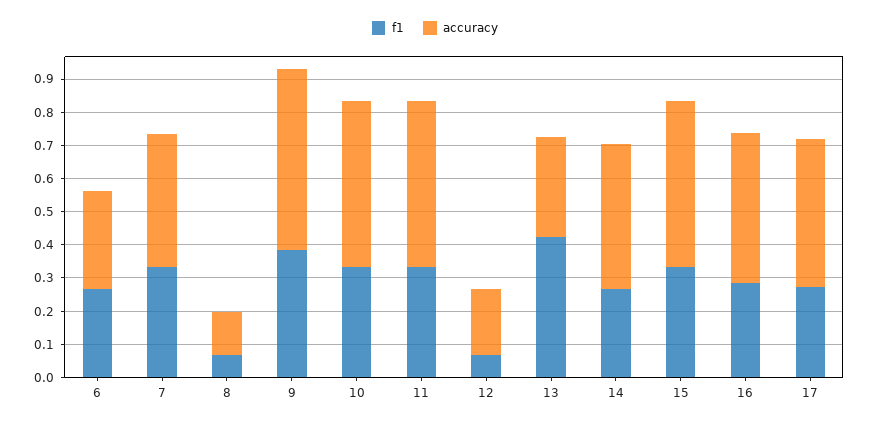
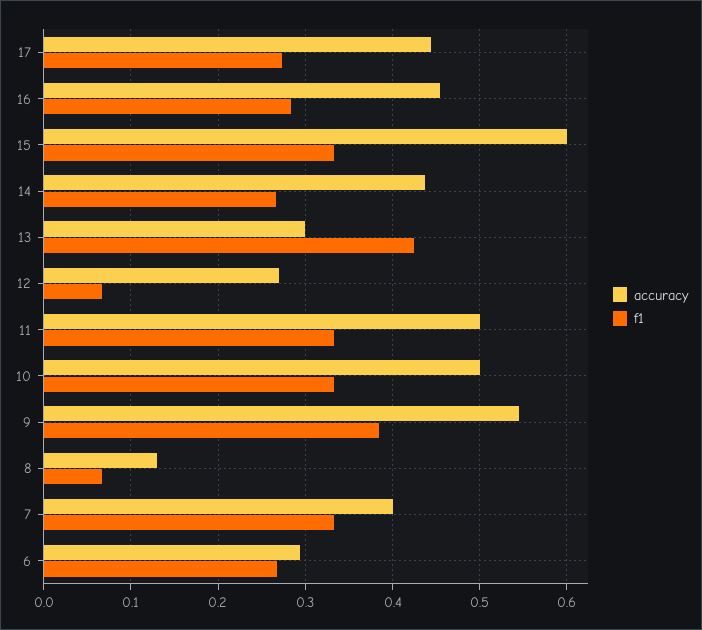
  {
    "f1": {
      "6": 0.27,
      "7": 0.33,
      "8": 0.07,
      "9": 0.39,
      "10": 0.33,
      "11": 0.33,
      "12": 0.07,
      "13": 0.42,
      "14": 0.27,
      "15": 0.33,
      "16": 0.28,
      "17": 0.27
    },
    "accuracy": {
      "6": 0.29,
      "7": 0.4,
      "8": 0.13,
      "9": 0.55,
      "10": 0.5,
      "11": 0.5,
-     "12": 0.2,
+     "12": 0.27,
      "13": 0.3,
      "14": 0.44,
-     "15": 0.5,
+     "15": 0.6,
      "16": 0.45,
      "17": 0.44
    }
  }

